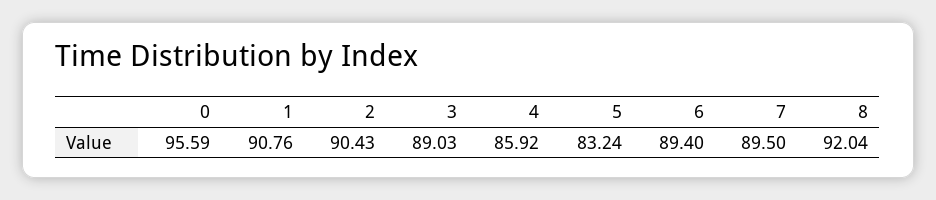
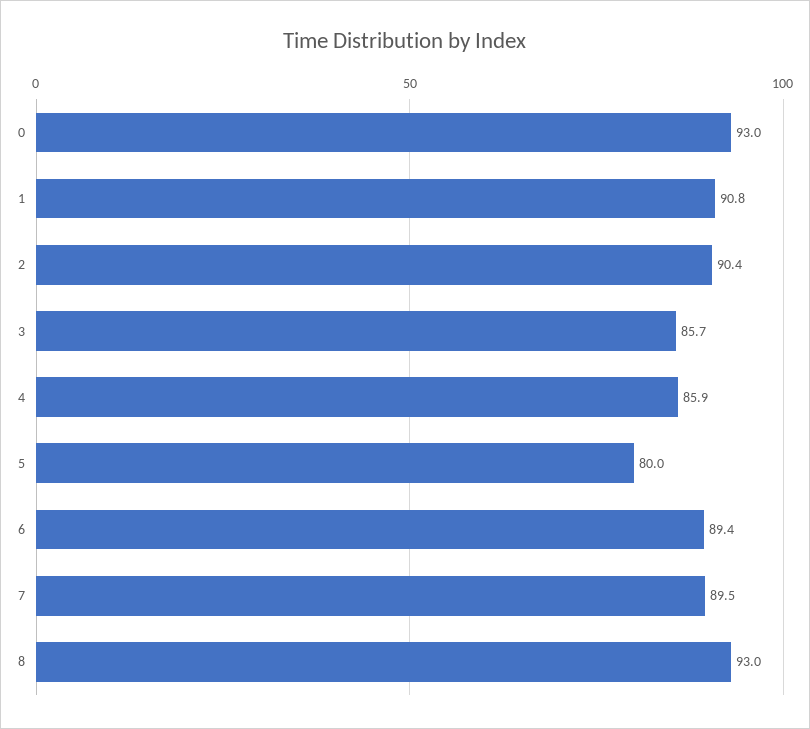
  {
-   "0": 95.59,
+   "0": 93,
    "1": 90.76,
    "2": 90.43,
-   "3": 89.03,
+   "3": 85.7,
    "4": 85.92,
-   "5": 83.24,
+   "5": 80,
    "6": 89.4,
    "7": 89.5,
-   "8": 92.04
+   "8": 93
  }

